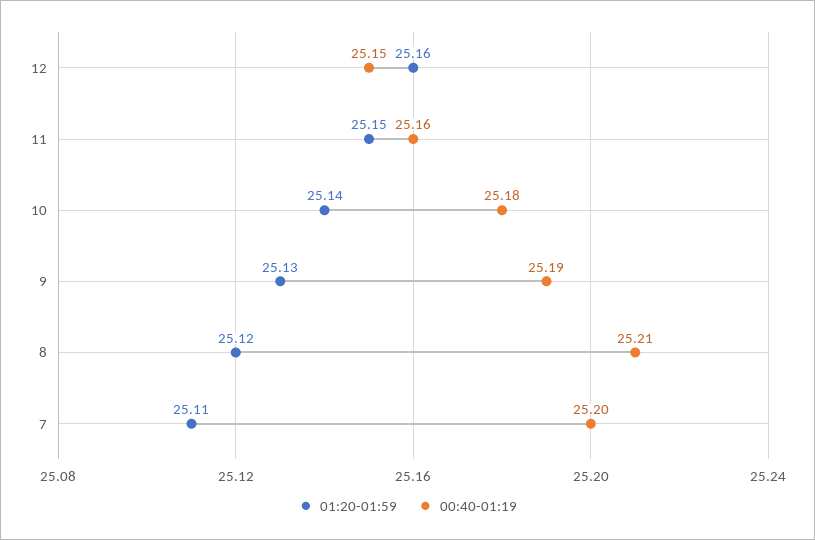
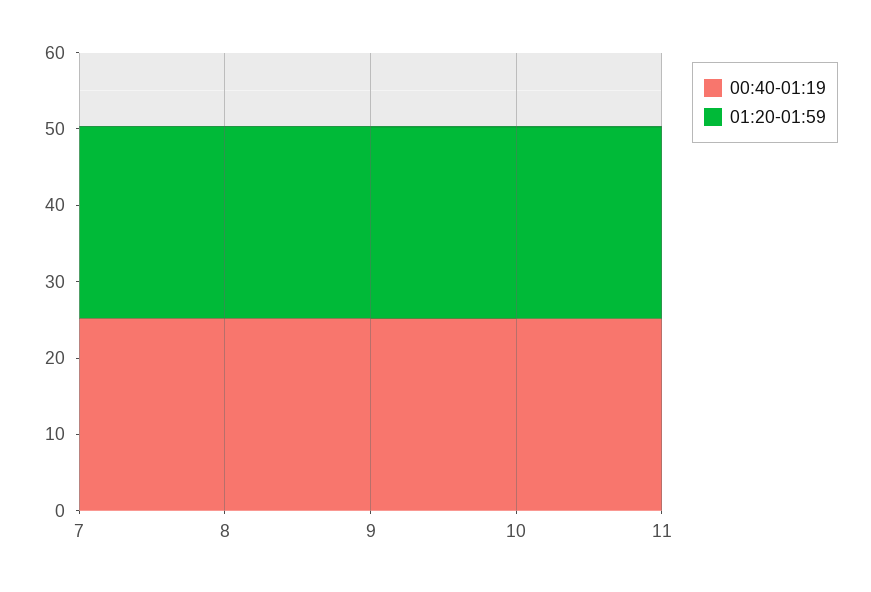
  {
    "01:20-01:59": {
-     "12": 25.16,
      "11": 25.15,
      "10": 25.14,
      "9": 25.13,
      "8": 25.12,
      "7": 25.11
    },
    "00:40-01:19": {
-     "12": 25.15,
      "11": 25.16,
      "10": 25.18,
      "9": 25.19,
      "8": 25.21,
      "7": 25.2
    }
  }

